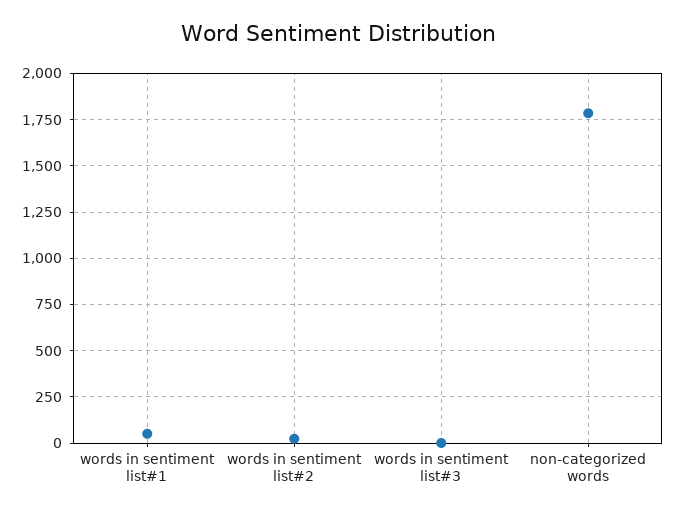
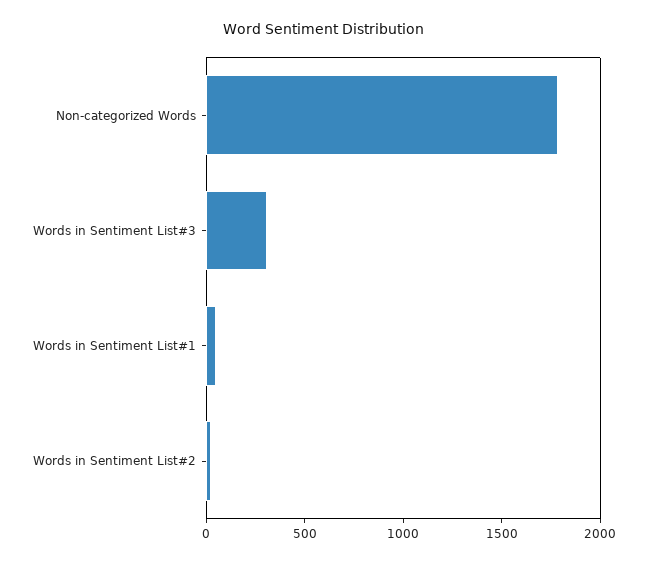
  {
    "words in sentiment list#1": 50,
    "words in sentiment list#2": 0,
-   "words in sentiment list#3": 0,
+   "words in sentiment list#3": 300,
    "non-categorized words": 1800
  }

